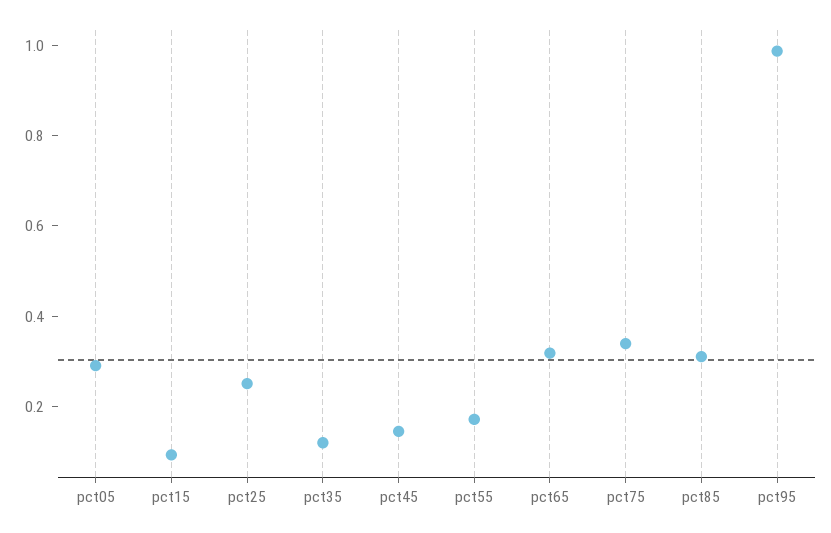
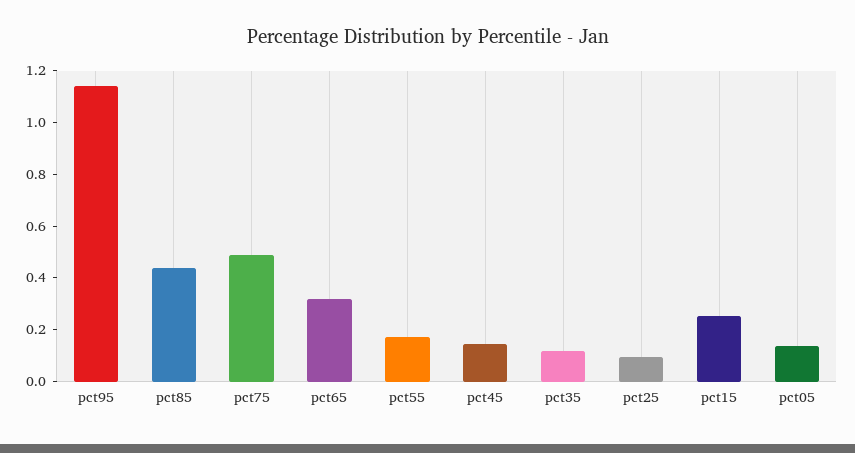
  {
-   "pct05": 0.3,
+   "pct05": 0.15,
-   "pct15": 0.1,
+   "pct15": 0.25,
-   "pct25": 0.25,
+   "pct25": 0.1,
    "pct35": 0.1,
    "pct45": 0.15,
    "pct55": 0.15,
    "pct65": 0.3,
-   "pct75": 0.35,
+   "pct75": 0.5,
-   "pct85": 0.3,
+   "pct85": 0.45,
-   "pct95": 1
+   "pct95": 1.15
  }

